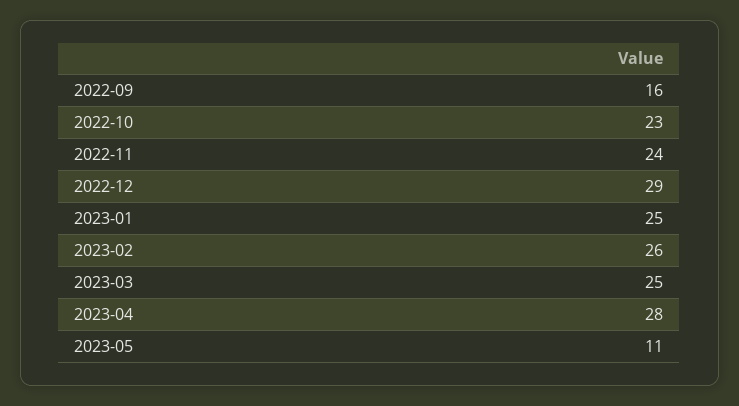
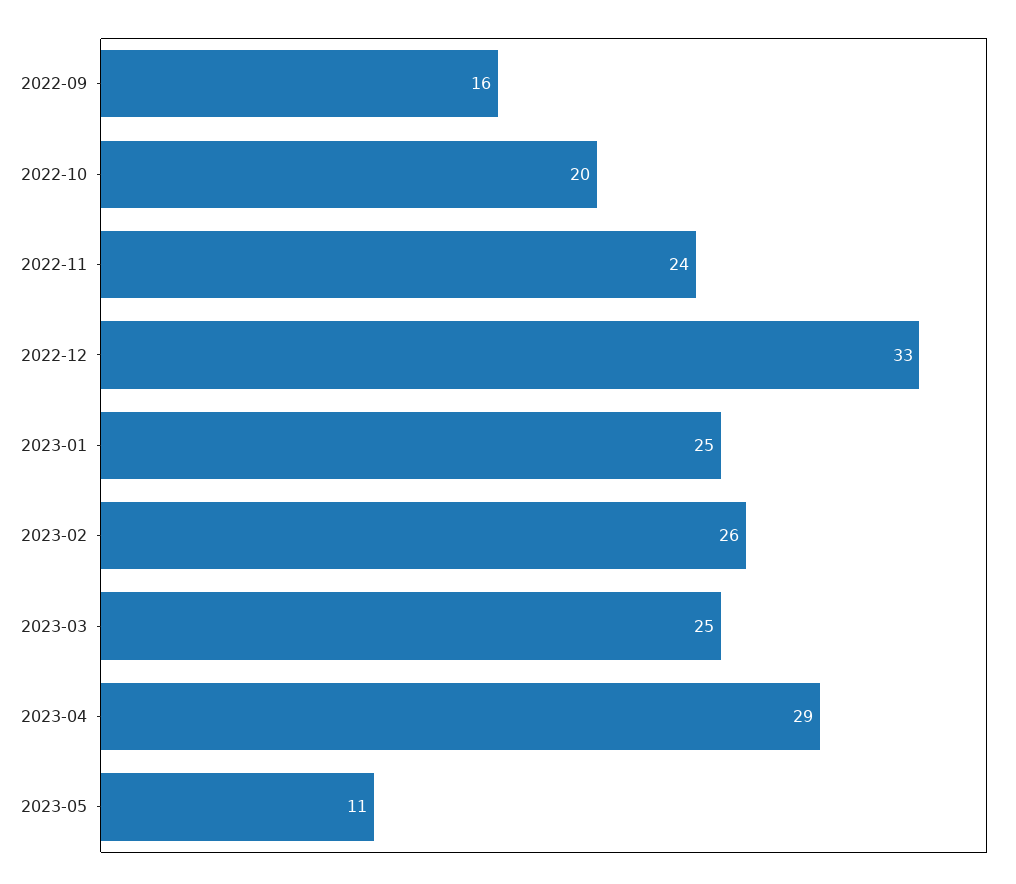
  {
    "2022-09": 16,
-   "2022-10": 23,
+   "2022-10": 20,
    "2022-11": 24,
-   "2022-12": 29,
+   "2022-12": 33,
    "2023-01": 25,
    "2023-02": 26,
    "2023-03": 25,
-   "2023-04": 28,
+   "2023-04": 29,
    "2023-05": 11
  }

